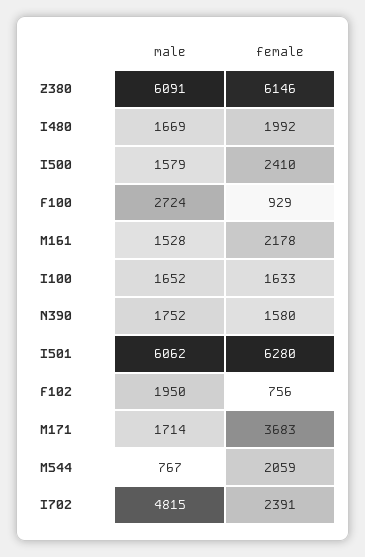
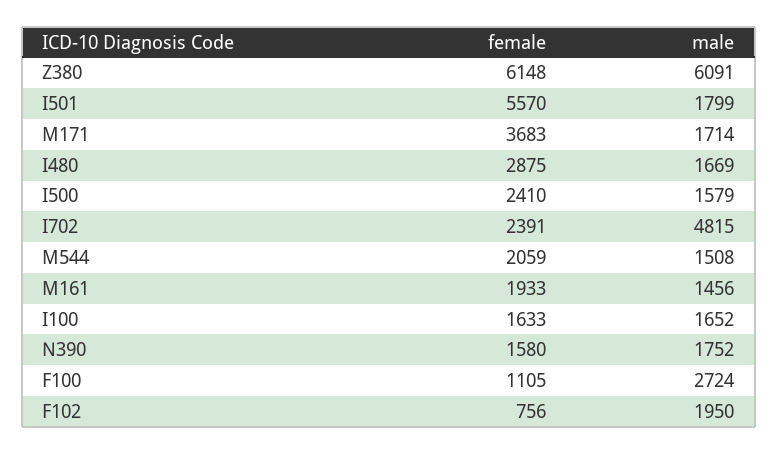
  {
    "male": {
      "Z380": 6091,
      "I480": 1669,
      "I500": 1579,
      "F100": 2724,
-     "M161": 1528,
+     "M161": 1456,
      "I100": 1652,
      "N390": 1752,
-     "I501": 6062,
+     "I501": 1799,
      "F102": 1950,
      "M171": 1714,
-     "M544": 767,
+     "M544": 1508,
      "I702": 4815
    },
    "female": {
-     "Z380": 6146,
+     "Z380": 6148,
-     "I480": 1992,
+     "I480": 2875,
      "I500": 2410,
-     "F100": 929,
+     "F100": 1105,
-     "M161": 2178,
+     "M161": 1933,
      "I100": 1633,
      "N390": 1580,
-     "I501": 6280,
+     "I501": 5570,
      "F102": 756,
      "M171": 3683,
      "M544": 2059,
      "I702": 2391
    }
  }

